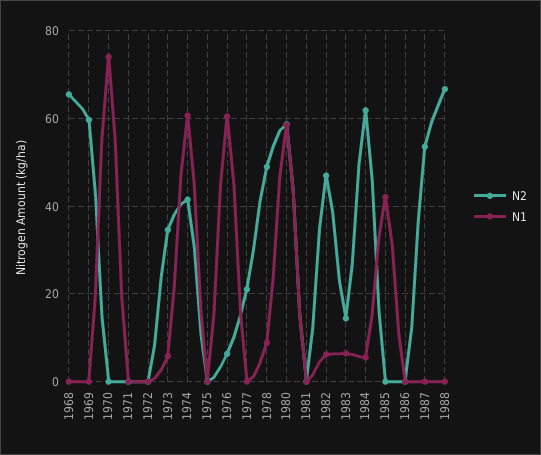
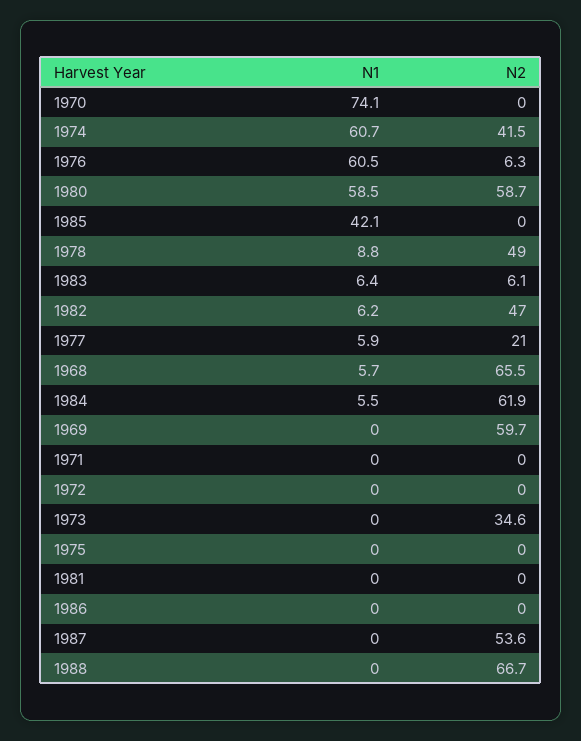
  {
    "N2": {
      "1968": 65.5,
      "1969": 59.7,
      "1970": 0,
      "1971": 0,
      "1972": 0,
      "1973": 34.6,
      "1974": 41.5,
      "1975": 0,
      "1976": 6.3,
      "1977": 21,
      "1978": 49,
      "1980": 58.7,
      "1981": 0,
      "1982": 47,
-     "1983": 14,
+     "1983": 6.1,
      "1984": 61.9,
      "1985": 0,
      "1986": 0,
      "1987": 53.6,
      "1988": 66.7
    },
    "N1": {
-     "1968": 0,
+     "1968": 5.7,
      "1969": 0,
      "1970": 74.1,
      "1971": 0,
      "1972": 0,
-     "1973": 6,
+     "1973": 0,
      "1974": 60.7,
      "1975": 0,
      "1976": 60.5,
-     "1977": 0,
+     "1977": 5.9,
      "1978": 8.8,
      "1980": 58.5,
      "1981": 0,
      "1982": 6.2,
      "1983": 6.4,
      "1984": 5.5,
      "1985": 42.1,
      "1986": 0,
      "1987": 0,
      "1988": 0
    }
  }

